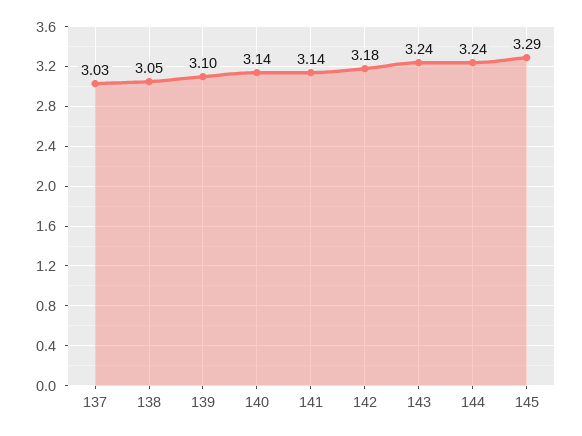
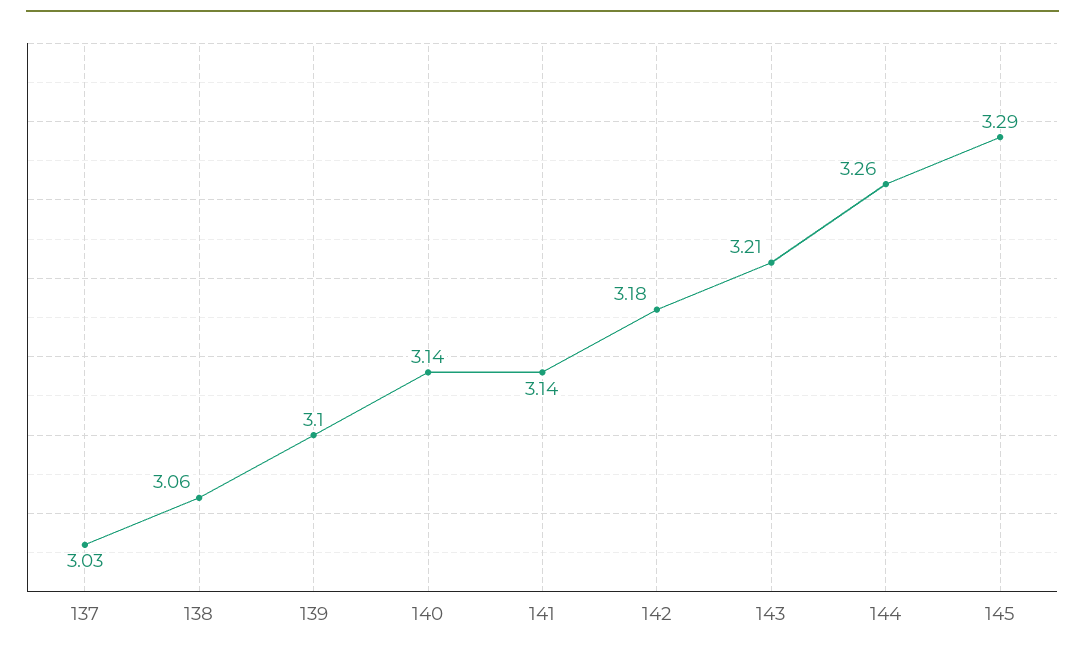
  {
    "137": 3.03,
-   "138": 3.05,
+   "138": 3.06,
    "139": 3.1,
    "140": 3.14,
    "141": 3.14,
    "142": 3.18,
-   "143": 3.24,
+   "143": 3.21,
-   "144": 3.24,
+   "144": 3.26,
    "145": 3.29
  }

